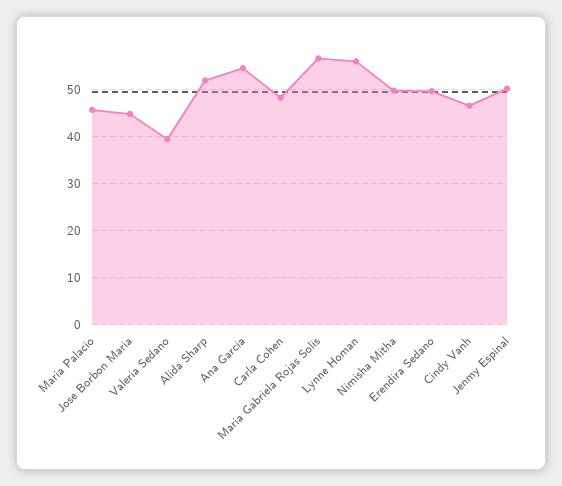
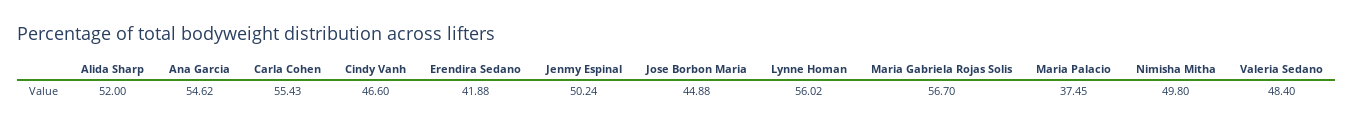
  {
-   "Maria Palacio": 46,
+   "Maria Palacio": 37.45,
    "Jose Borbon Maria": 44.88,
-   "Valeria Sedano": 40,
+   "Valeria Sedano": 48.4,
    "Alida Sharp": 52,
    "Ana Garcia": 54.62,
-   "Carla Cohen": 48,
+   "Carla Cohen": 55.43,
    "Maria Gabriela Rojas Solis": 56.7,
    "Lynne Homan": 56.02,
    "Nimisha Mitha": 49.8,
-   "Erendira Sedano": 50,
+   "Erendira Sedano": 41.88,
    "Cindy Vanh": 46.6,
    "Jenmy Espinal": 50.24
  }

